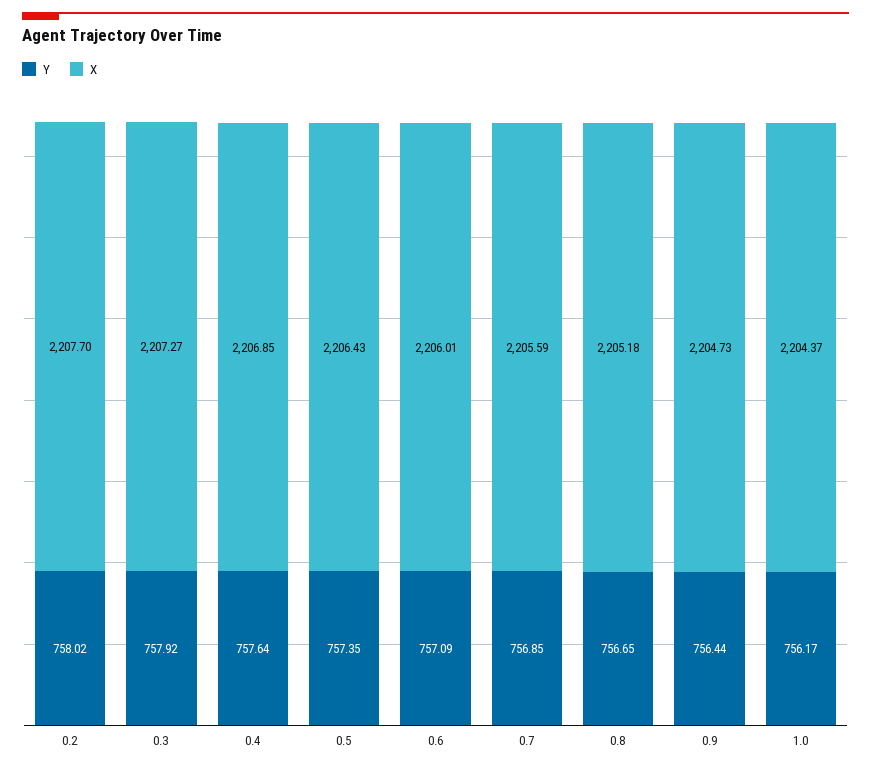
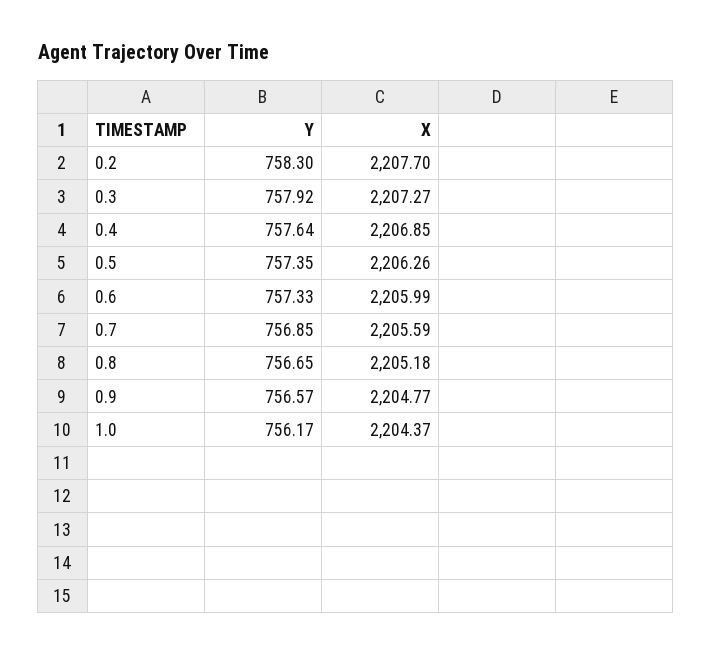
  {
    "Y": {
-     "0.2": 758.02,
+     "0.2": 758.3,
      "0.3": 757.92,
      "0.4": 757.64,
      "0.5": 757.35,
-     "0.6": 757.09,
+     "0.6": 757.33,
      "0.7": 756.85,
      "0.8": 756.65,
-     "0.9": 756.44,
+     "0.9": 756.57,
      "1.0": 756.17
    },
    "X": {
      "0.2": 2207.7,
      "0.3": 2207.27,
      "0.4": 2206.85,
-     "0.5": 2206.43,
+     "0.5": 2206.26,
-     "0.6": 2206.01,
+     "0.6": 2205.99,
      "0.7": 2205.59,
      "0.8": 2205.18,
-     "0.9": 2204.73,
+     "0.9": 2204.77,
      "1.0": 2204.37
    }
  }

